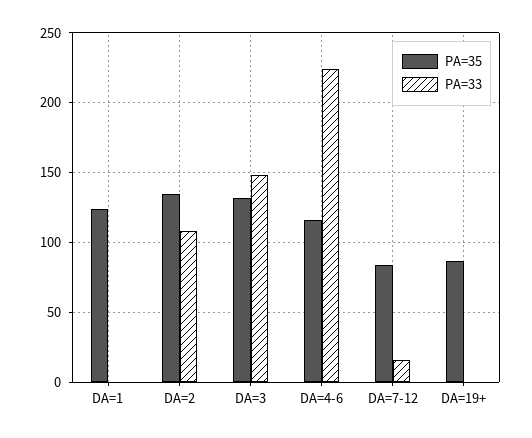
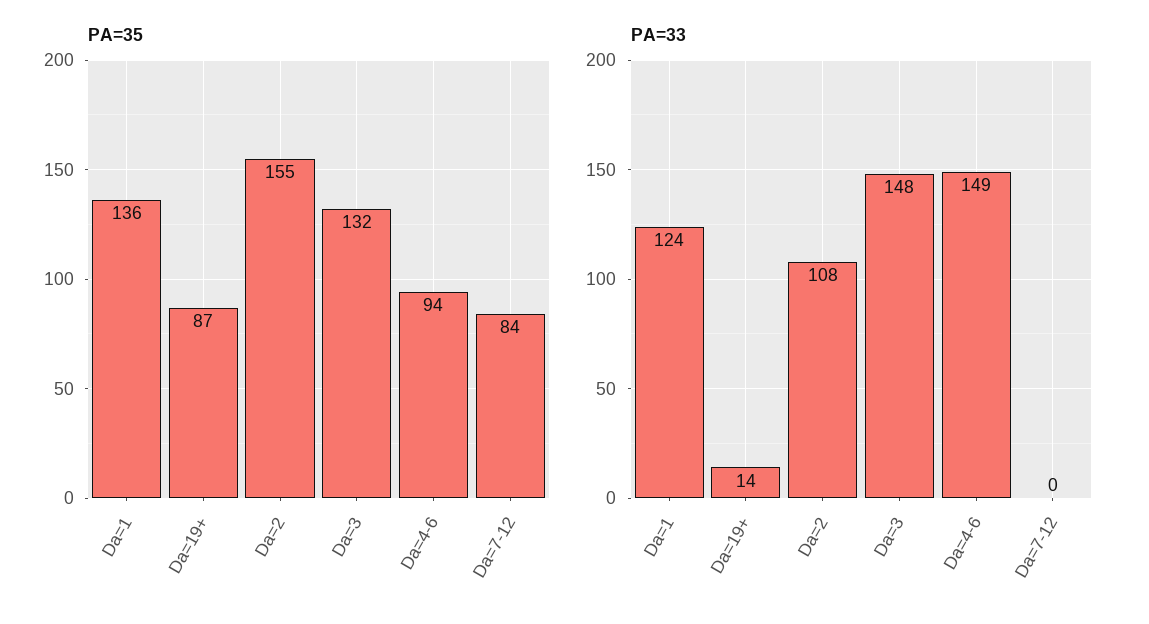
  {
    "PA=35": {
-     "DA=1": 125,
+     "DA=1": 136,
-     "DA=2": 135,
+     "DA=2": 155,
      "DA=3": 132,
-     "DA=4-6": 115,
+     "DA=4-6": 94,
      "DA=7-12": 84,
      "DA=19+": 87
    },
    "PA=33": {
-     "DA=1": 0,
+     "DA=1": 124,
      "DA=2": 108,
      "DA=3": 148,
-     "DA=4-6": 225,
+     "DA=4-6": 149,
-     "DA=7-12": 15,
+     "DA=7-12": 0,
-     "DA=19+": 0
+     "DA=19+": 14
    }
  }

